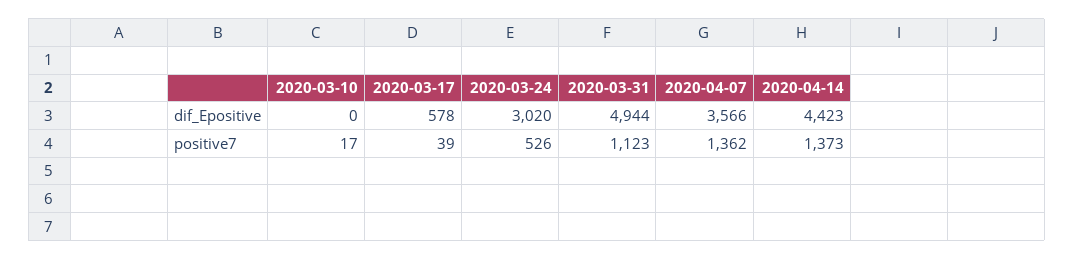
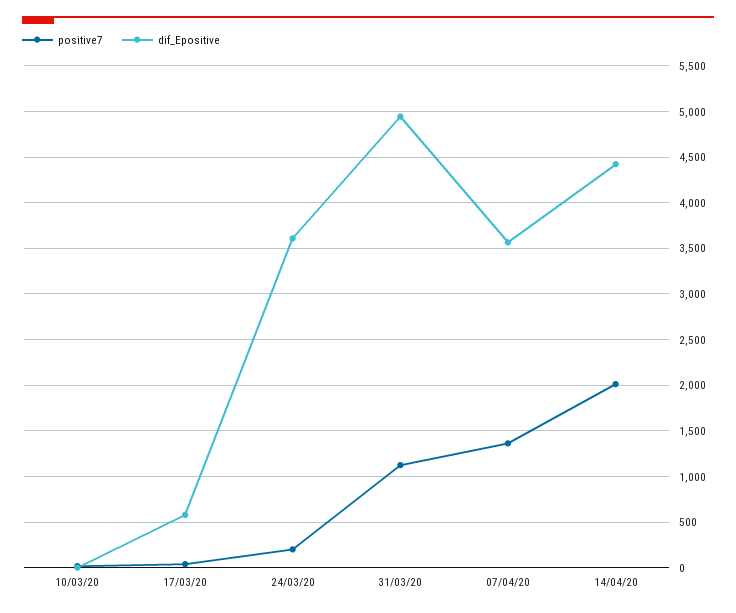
  {
    "dif_Epositive": {
      "2020-03-10": 0,
      "2020-03-17": 578,
-     "2020-03-24": 3020,
+     "2020-03-24": 3600,
      "2020-03-31": 4944,
      "2020-04-07": 3566,
      "2020-04-14": 4423
    },
    "positive7": {
      "2020-03-10": 17,
      "2020-03-17": 39,
-     "2020-03-24": 526,
+     "2020-03-24": 200,
      "2020-03-31": 1123,
      "2020-04-07": 1362,
-     "2020-04-14": 1373
+     "2020-04-14": 2000
    }
  }

